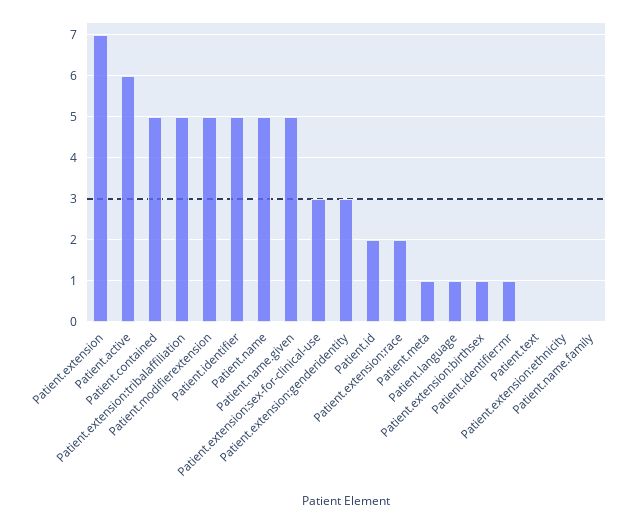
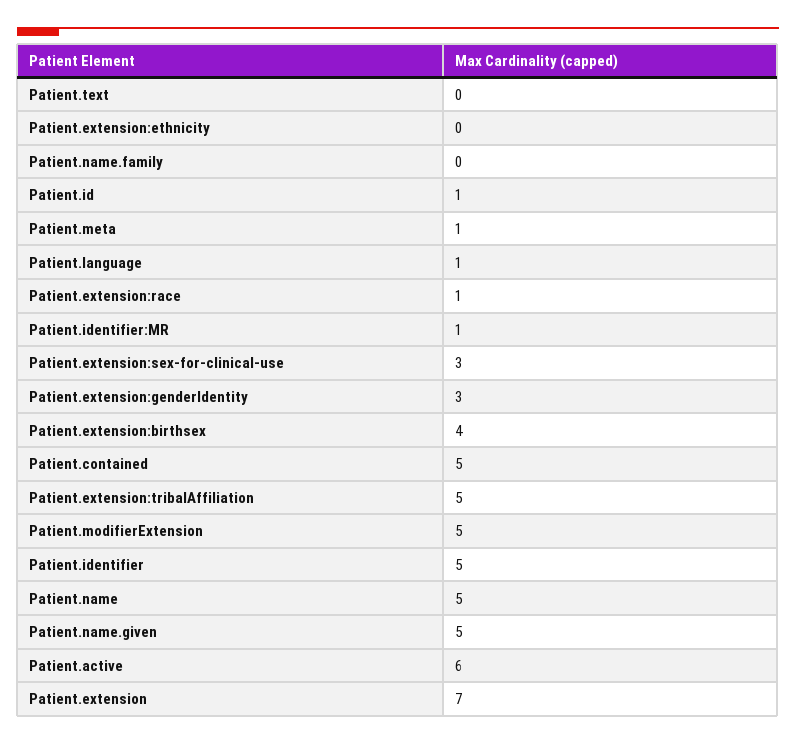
  {
    "Patient.extension": 7,
    "Patient.active": 6,
    "Patient.contained": 5,
    "Patient.extension:tribalaffiliation": 5,
    "Patient.modifierextension": 5,
    "Patient.identifier": 5,
    "Patient.name": 5,
    "Patient.name.given": 5,
    "Patient.extension:sex-for-clinical-use": 3,
    "Patient.extension:genderidentity": 3,
-   "Patient.id": 2,
+   "Patient.id": 1,
-   "Patient.extension:race": 2,
+   "Patient.extension:race": 1,
    "Patient.meta": 1,
    "Patient.language": 1,
-   "Patient.extension:birthsex": 1,
+   "Patient.extension:birthsex": 4,
    "Patient.identifier:mr": 1,
    "Patient.text": 0,
    "Patient.extension:ethnicity": 0,
    "Patient.name.family": 0
  }

